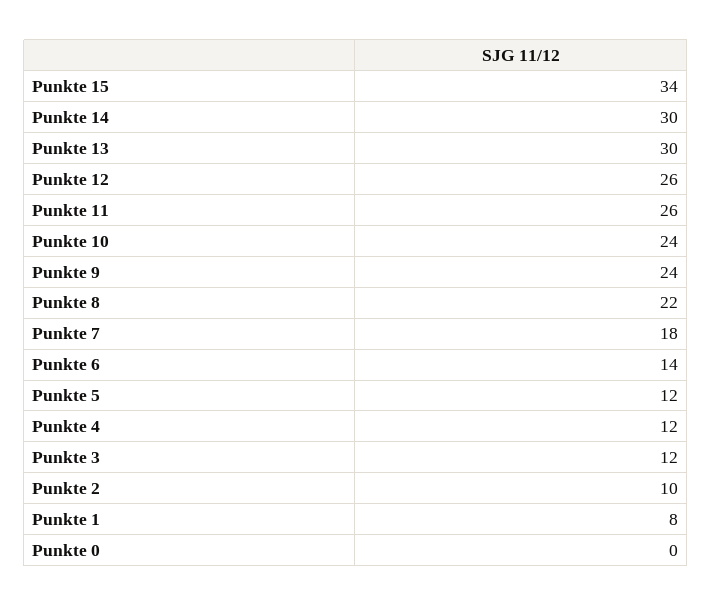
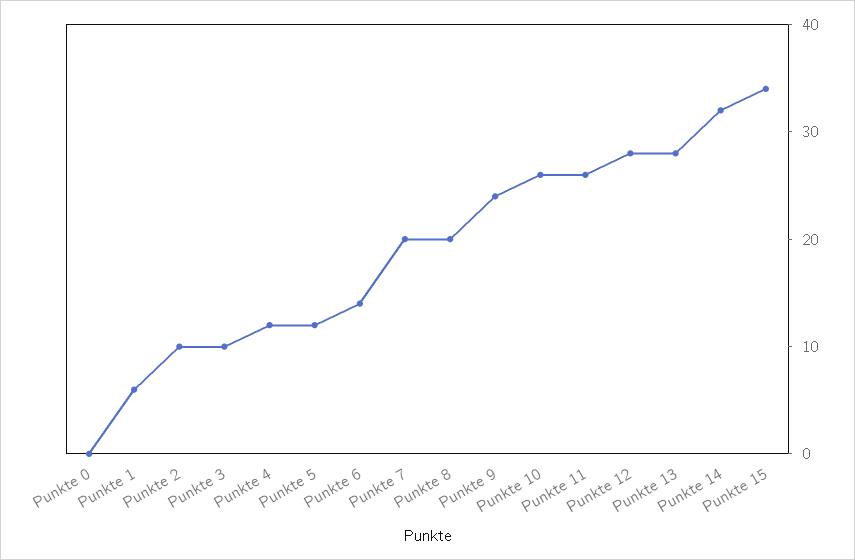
  {
    "Punkte 15": 34,
-   "Punkte 14": 30,
+   "Punkte 14": 32,
-   "Punkte 13": 30,
+   "Punkte 13": 28,
-   "Punkte 12": 26,
+   "Punkte 12": 28,
    "Punkte 11": 26,
-   "Punkte 10": 24,
+   "Punkte 10": 26,
    "Punkte 9": 24,
-   "Punkte 8": 22,
+   "Punkte 8": 20,
-   "Punkte 7": 18,
+   "Punkte 7": 20,
    "Punkte 6": 14,
    "Punkte 5": 12,
    "Punkte 4": 12,
-   "Punkte 3": 12,
+   "Punkte 3": 10,
    "Punkte 2": 10,
-   "Punkte 1": 8,
+   "Punkte 1": 6,
    "Punkte 0": 0
  }

